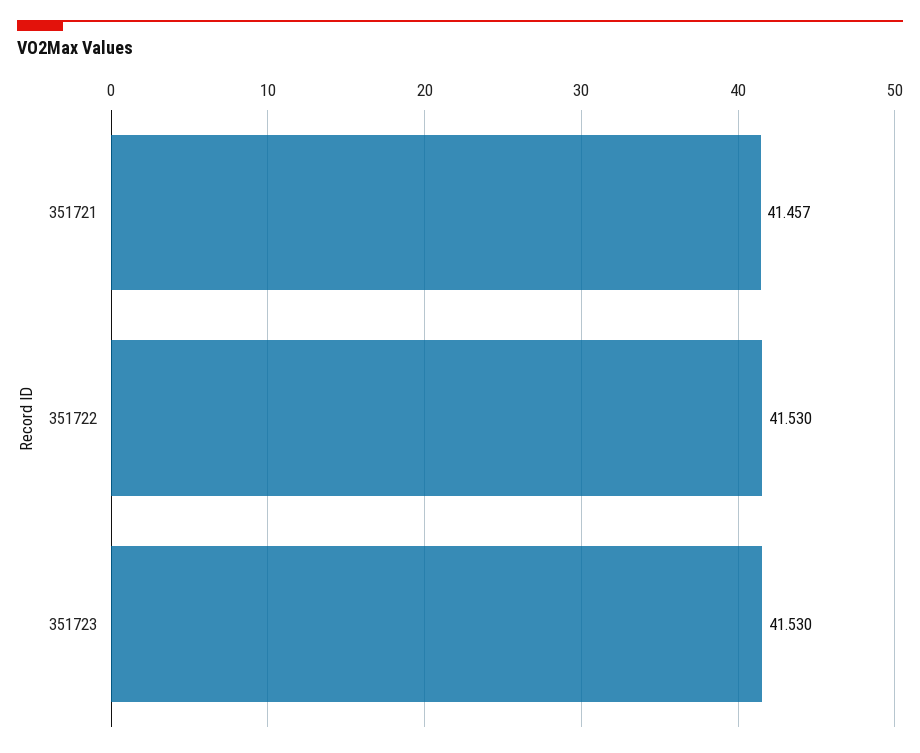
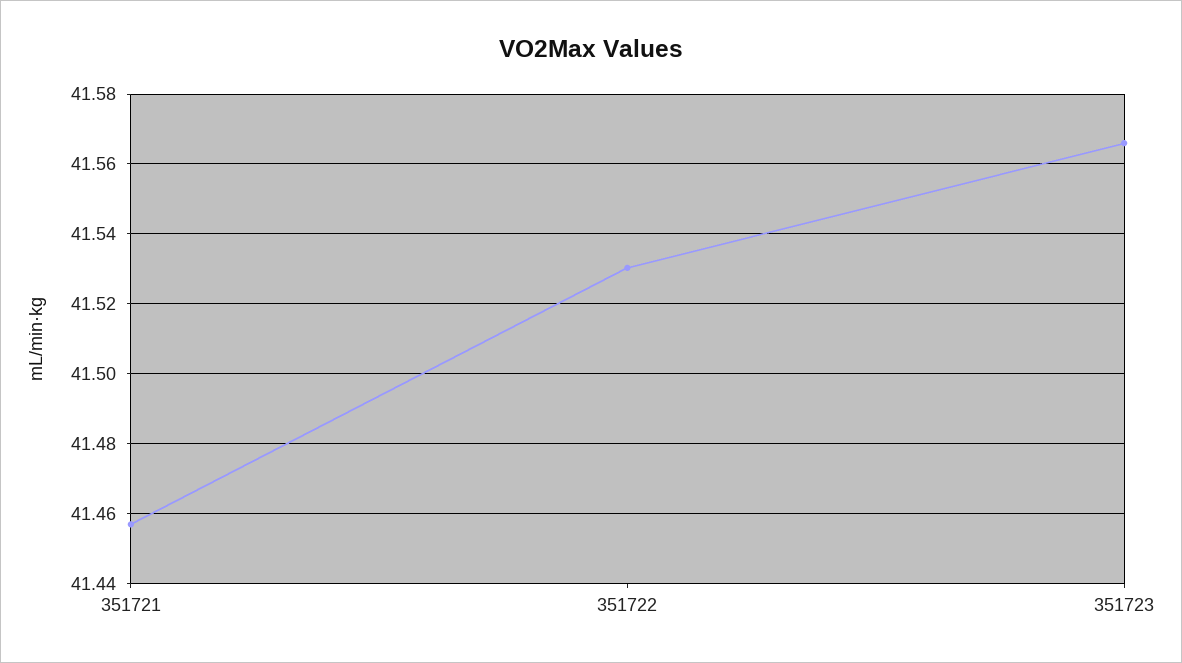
  {
    "351721": 41.457,
    "351722": 41.53,
-   "351723": 41.53
+   "351723": 41.566
  }

